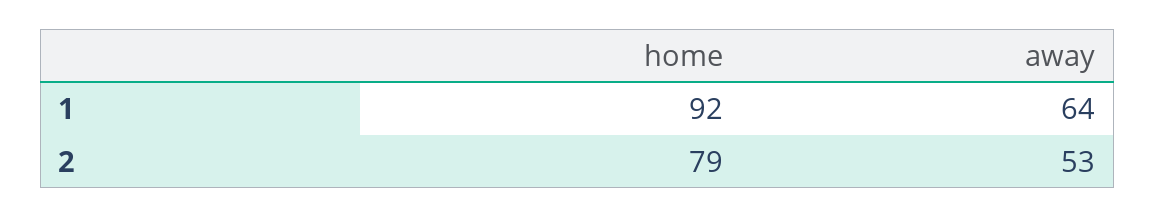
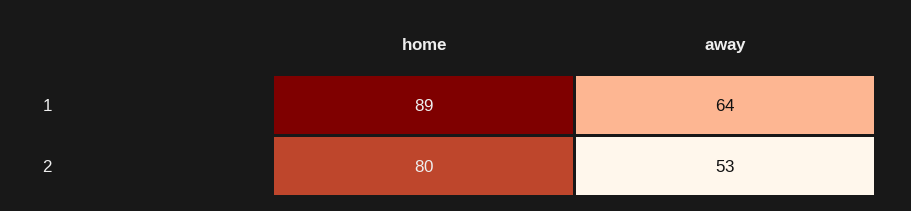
  {
    "home": {
-     "1": 92,
+     "1": 89,
-     "2": 79
+     "2": 80
    },
    "away": {
      "1": 64,
      "2": 53
    }
  }

